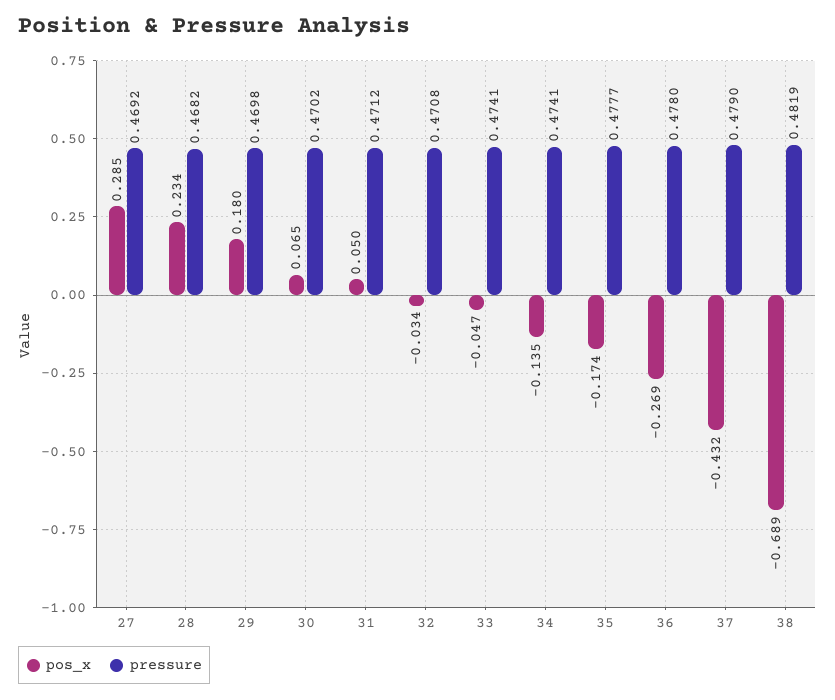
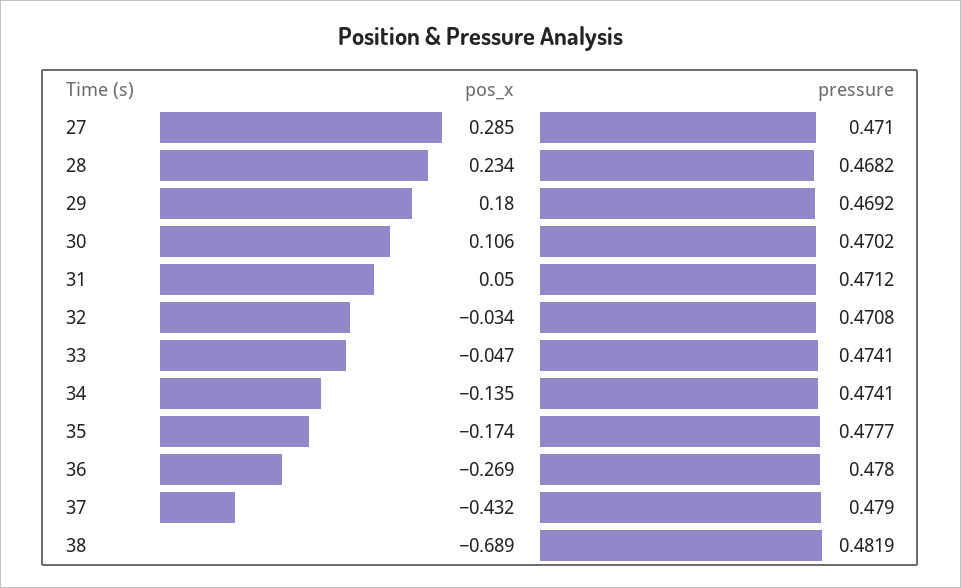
  {
    "pos_x": {
      "27": 0.285,
      "28": 0.234,
      "29": 0.18,
-     "30": 0.065,
+     "30": 0.106,
      "31": 0.05,
      "32": -0.034,
      "33": -0.047,
      "34": -0.135,
      "35": -0.174,
      "36": -0.269,
      "37": -0.432,
      "38": -0.689
    },
    "pressure": {
-     "27": 0.4692,
+     "27": 0.471,
      "28": 0.4682,
-     "29": 0.4698,
+     "29": 0.4692,
      "30": 0.4702,
      "31": 0.4712,
      "32": 0.4708,
      "33": 0.4741,
      "34": 0.4741,
      "35": 0.4777,
      "36": 0.478,
      "37": 0.479,
      "38": 0.4819
    }
  }

